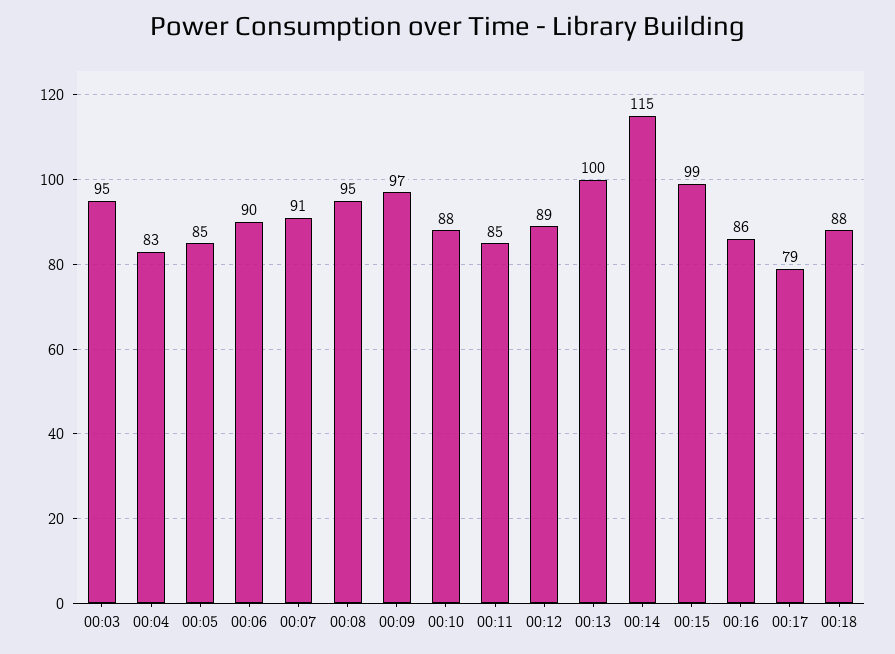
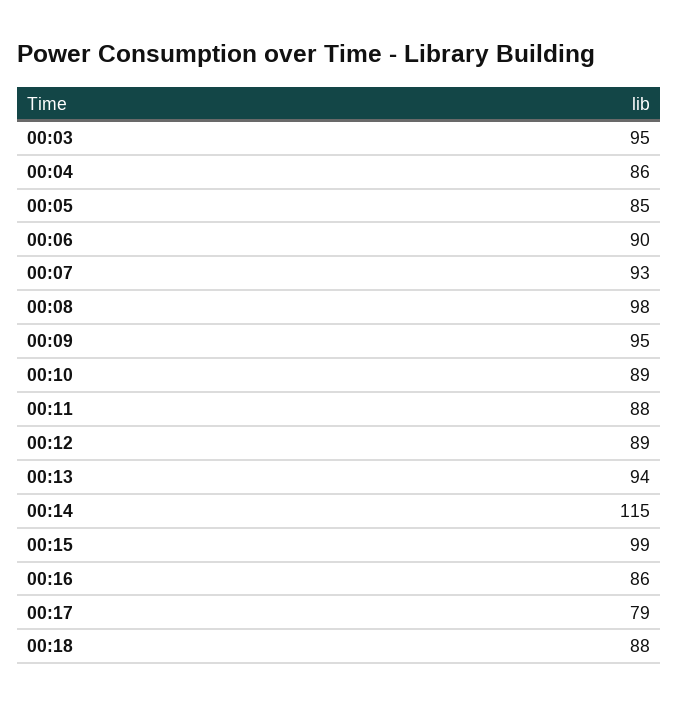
  {
    "00:03": 95,
-   "00:04": 83,
+   "00:04": 86,
    "00:05": 85,
    "00:06": 90,
-   "00:07": 91,
+   "00:07": 93,
-   "00:08": 95,
+   "00:08": 98,
-   "00:09": 97,
+   "00:09": 95,
-   "00:10": 88,
+   "00:10": 89,
-   "00:11": 85,
+   "00:11": 88,
    "00:12": 89,
-   "00:13": 100,
+   "00:13": 94,
    "00:14": 115,
    "00:15": 99,
    "00:16": 86,
    "00:17": 79,
    "00:18": 88
  }

